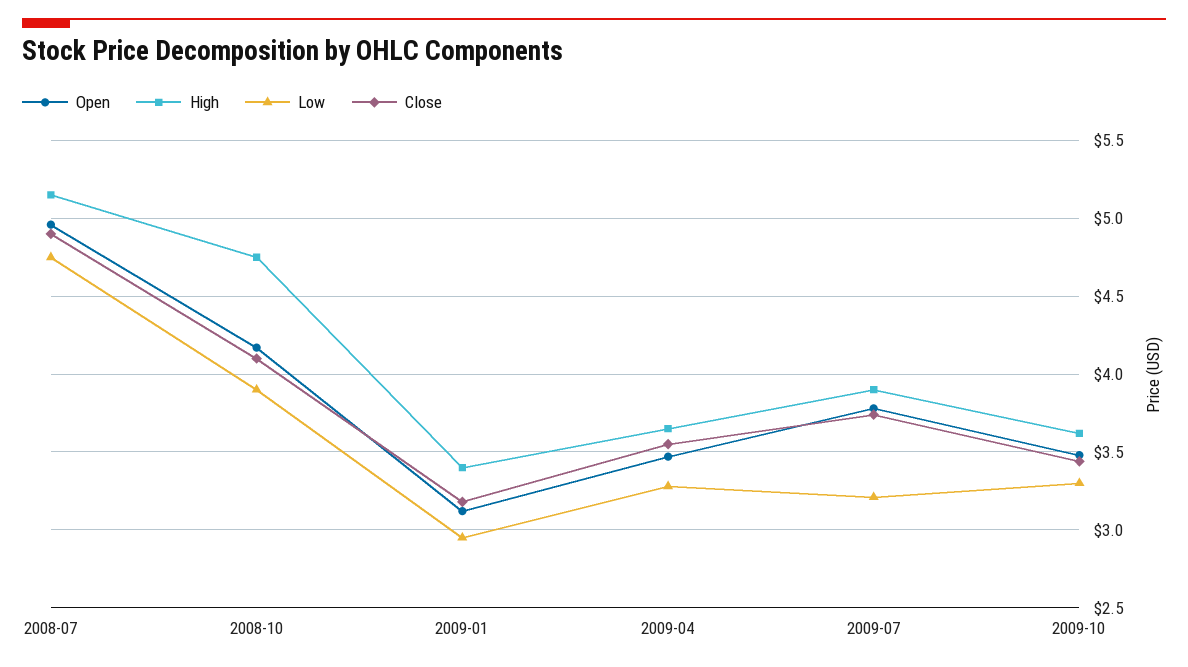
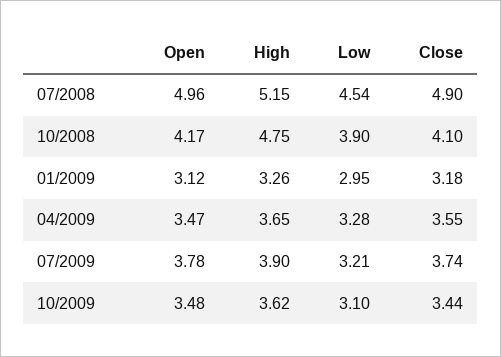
  {
    "Open": {
      "2008-07": 4.96,
      "2008-10": 4.17,
      "2009-01": 3.12,
      "2009-04": 3.47,
      "2009-07": 3.78,
      "2009-10": 3.48
    },
    "High": {
      "2008-07": 5.15,
      "2008-10": 4.75,
-     "2009-01": 3.4,
+     "2009-01": 3.26,
      "2009-04": 3.65,
      "2009-07": 3.9,
      "2009-10": 3.62
    },
    "Low": {
-     "2008-07": 4.75,
+     "2008-07": 4.54,
      "2008-10": 3.9,
      "2009-01": 2.95,
      "2009-04": 3.28,
      "2009-07": 3.21,
-     "2009-10": 3.3
+     "2009-10": 3.1
    },
    "Close": {
      "2008-07": 4.9,
      "2008-10": 4.1,
      "2009-01": 3.18,
      "2009-04": 3.55,
      "2009-07": 3.74,
      "2009-10": 3.44
    }
  }

